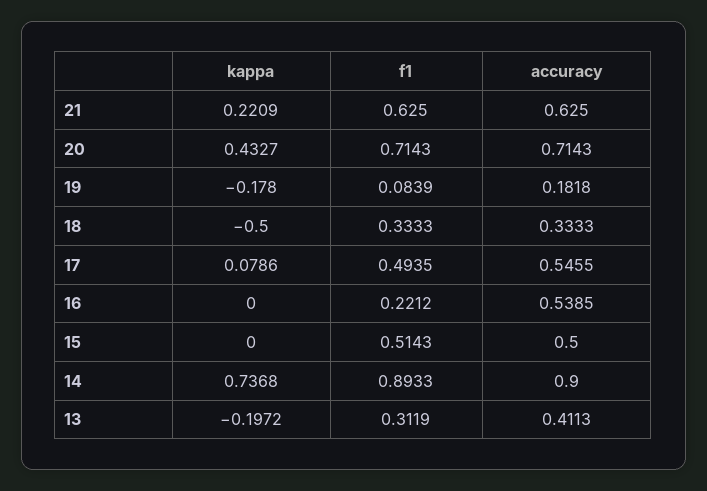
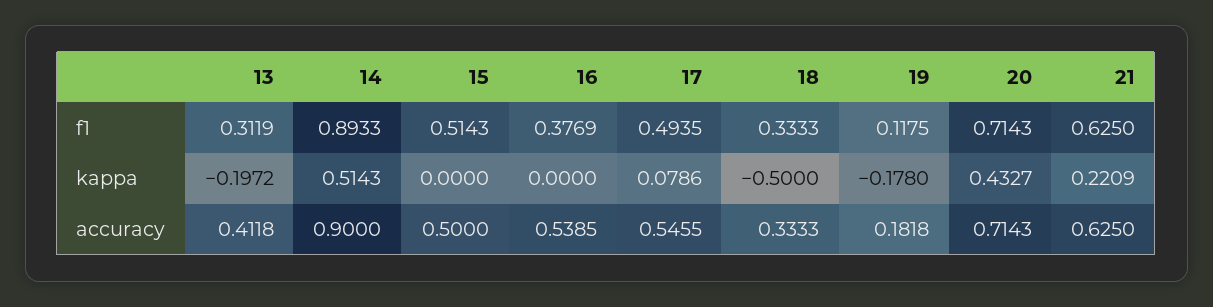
  {
    "kappa": {
      "21": 0.2209,
      "20": 0.4327,
      "19": -0.178,
      "18": -0.5,
      "17": 0.0786,
      "16": 0,
      "15": 0,
-     "14": 0.7368,
+     "14": 0.5143,
      "13": -0.1972
    },
    "f1": {
      "21": 0.625,
      "20": 0.7143,
-     "19": 0.0839,
+     "19": 0.1175,
      "18": 0.3333,
      "17": 0.4935,
-     "16": 0.2212,
+     "16": 0.3769,
      "15": 0.5143,
      "14": 0.8933,
      "13": 0.3119
    },
    "accuracy": {
      "21": 0.625,
      "20": 0.7143,
      "19": 0.1818,
      "18": 0.3333,
      "17": 0.5455,
      "16": 0.5385,
      "15": 0.5,
      "14": 0.9,
-     "13": 0.4113
+     "13": 0.4118
    }
  }

